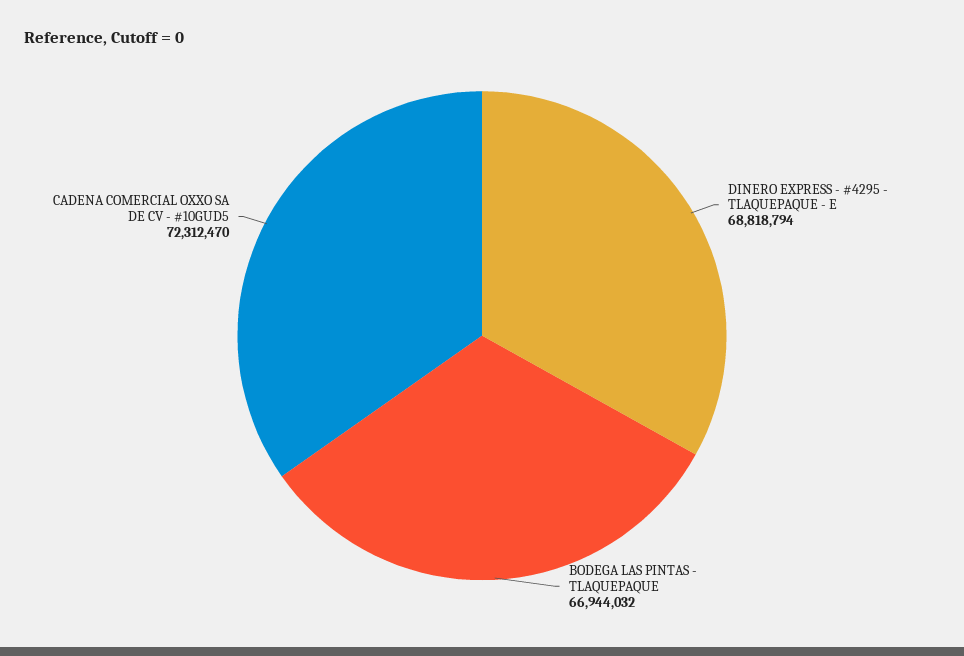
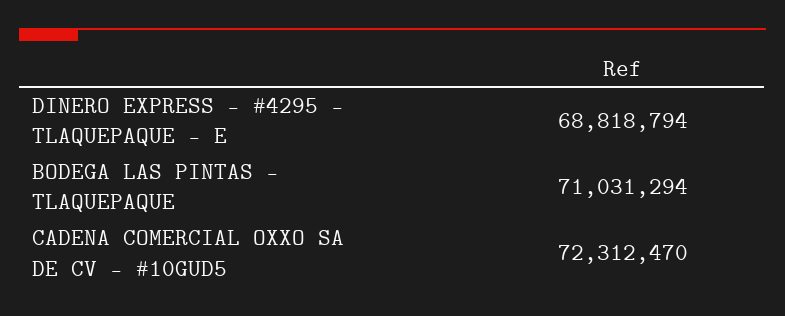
  {
    "DINERO EXPRESS - #4295 - TLAQUEPAQUE - E": 68818794,
-   "BODEGA LAS PINTAS - TLAQUEPAQUE": 66944032,
+   "BODEGA LAS PINTAS - TLAQUEPAQUE": 71031294,
    "CADENA COMERCIAL OXXO SA DE CV - #10GUD5": 72312470
  }

